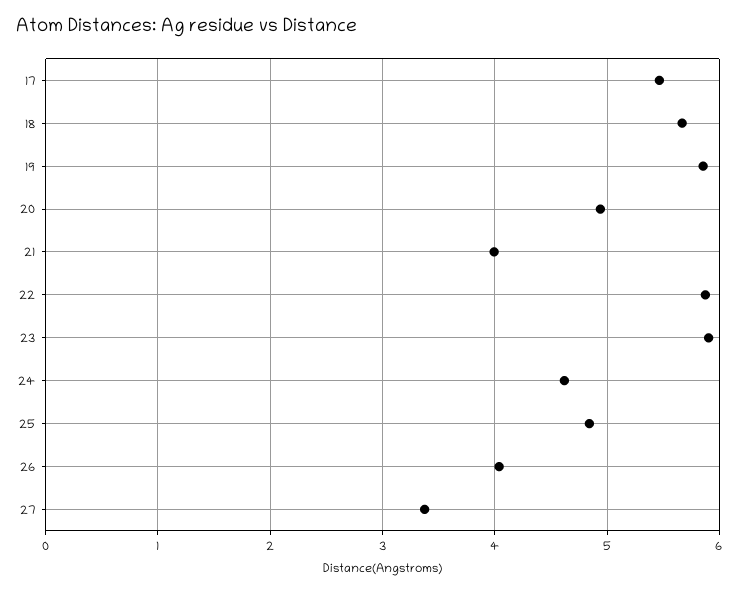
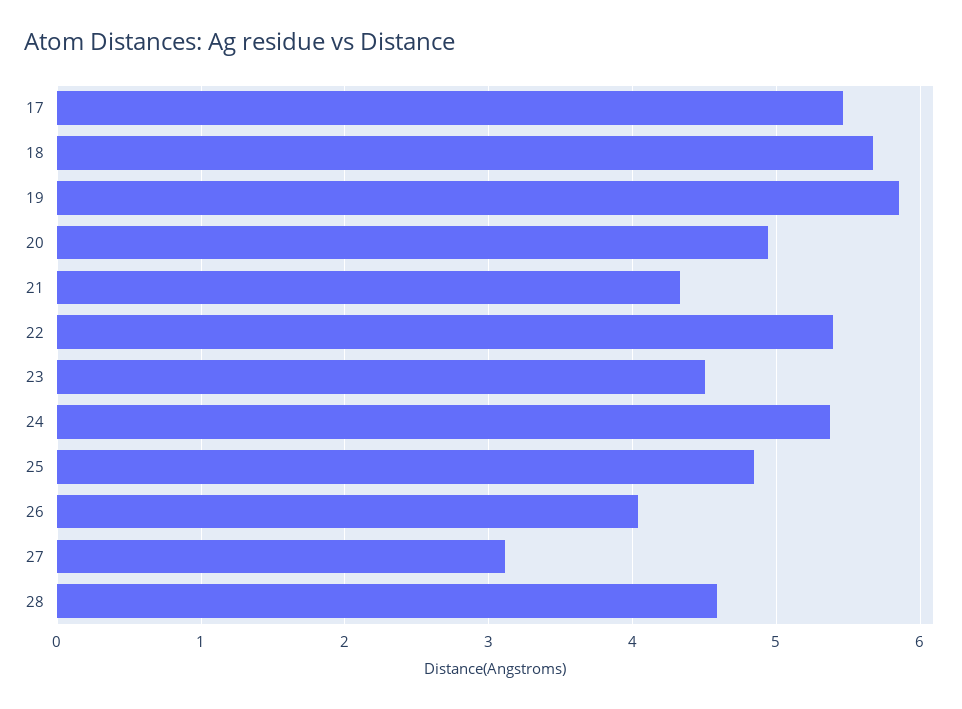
  {
    "17": 5.5,
    "18": 5.7,
    "19": 5.9,
    "20": 4.9,
-   "21": 4,
+   "21": 4.3,
-   "22": 5.9,
+   "22": 5.4,
-   "23": 5.9,
+   "23": 4.5,
-   "24": 4.6,
+   "24": 5.4,
    "25": 4.8,
    "26": 4,
-   "27": 3.4
+   "27": 3.1,
+   "28": 4.6
  }

